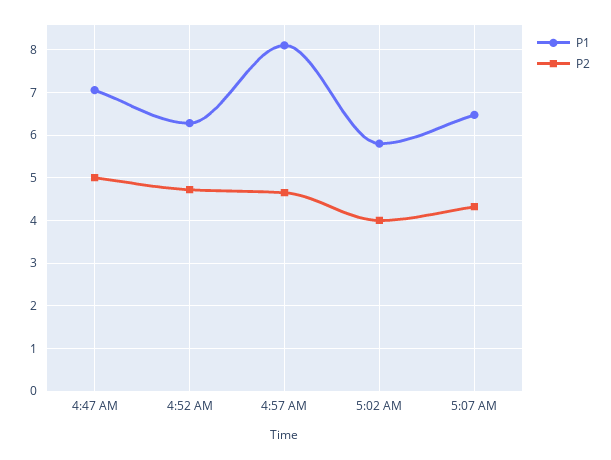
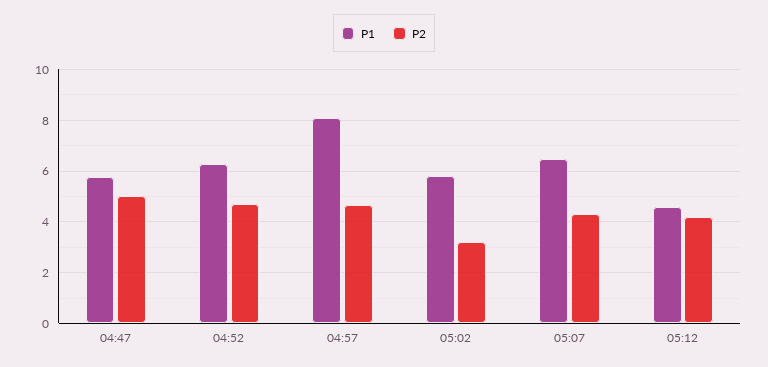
  {
    "P1": {
-     "4:47 AM": 7,
+     "4:47 AM": 5.75,
      "4:52 AM": 6.2,
      "4:57 AM": 8.2,
      "5:02 AM": 5.8,
-     "5:07 AM": 6.4
+     "5:07 AM": 6.4,
+     "05:12": 4.5
    },
    "P2": {
      "4:47 AM": 5,
      "4:52 AM": 4.8,
      "4:57 AM": 4.6,
-     "5:02 AM": 4,
+     "5:02 AM": 3.25,
-     "5:07 AM": 4.4
+     "5:07 AM": 4.4,
+     "05:12": 4.25
    }
  }

